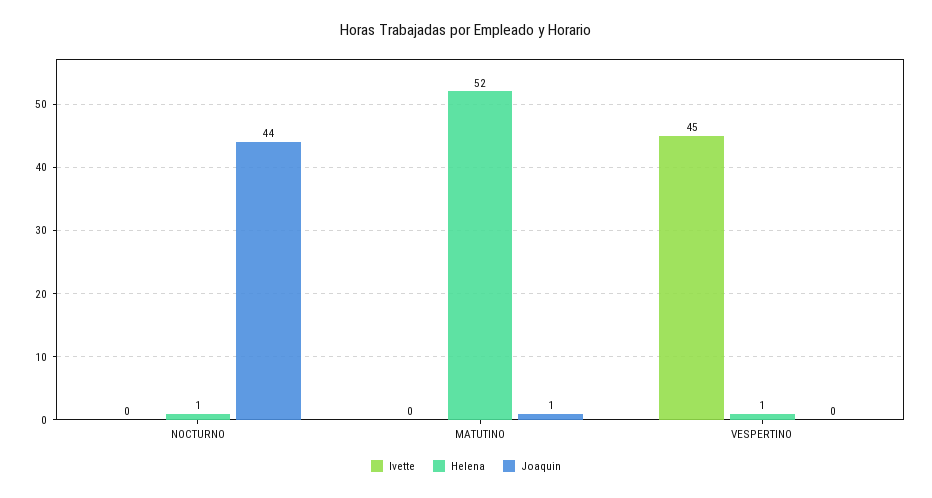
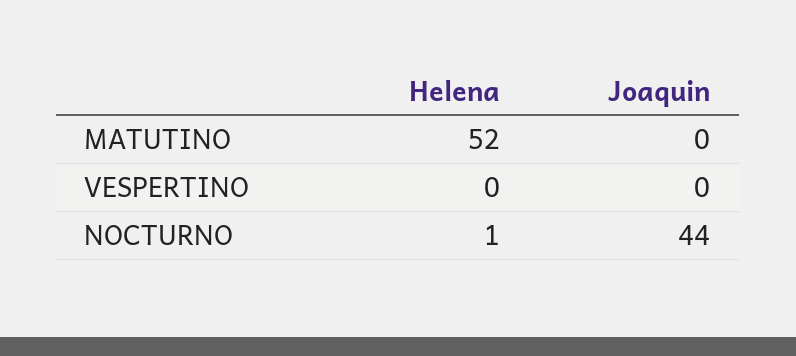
  {
-   "Ivette": {
-     "NOCTURNO": 0,
-     "MATUTINO": 0,
-     "VESPERTINO": 45
-   },
    "Helena": {
      "NOCTURNO": 1,
      "MATUTINO": 52,
-     "VESPERTINO": 1
+     "VESPERTINO": 0
    },
    "Joaquin": {
      "NOCTURNO": 44,
-     "MATUTINO": 1,
+     "MATUTINO": 0,
      "VESPERTINO": 0
    }
  }

